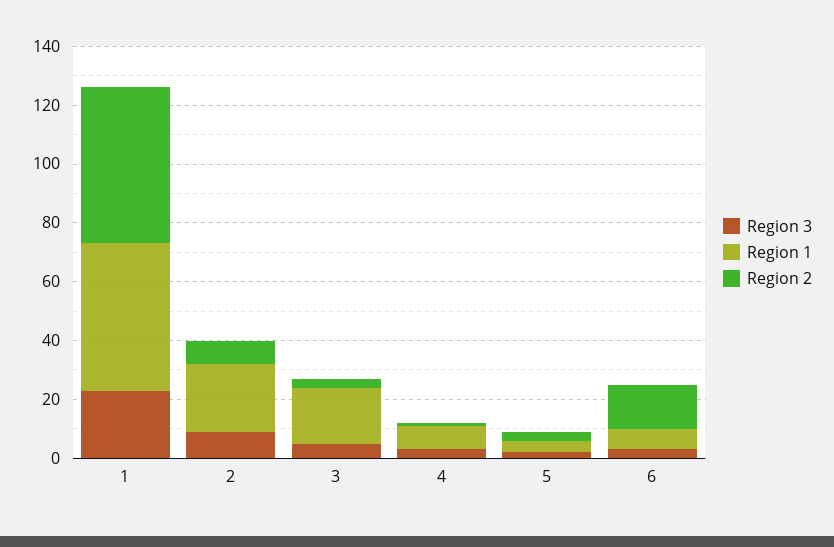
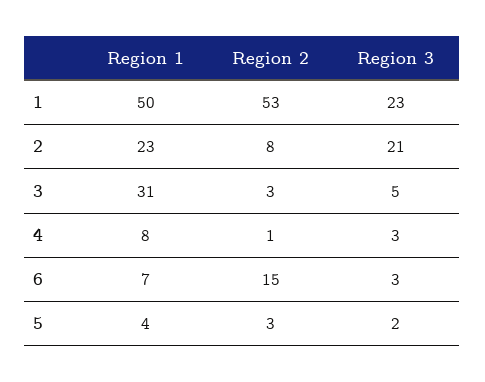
  {
    "Region 3": {
      "1": 23,
-     "2": 10,
+     "2": 21,
      "3": 5,
      "4": 3,
      "5": 2,
      "6": 3
    },
    "Region 1": {
      "1": 50,
      "2": 23,
-     "3": 20,
+     "3": 31,
      "4": 8,
      "5": 4,
      "6": 7
    },
    "Region 2": {
      "1": 53,
      "2": 8,
      "3": 3,
      "4": 1,
      "5": 3,
      "6": 15
    }
  }

